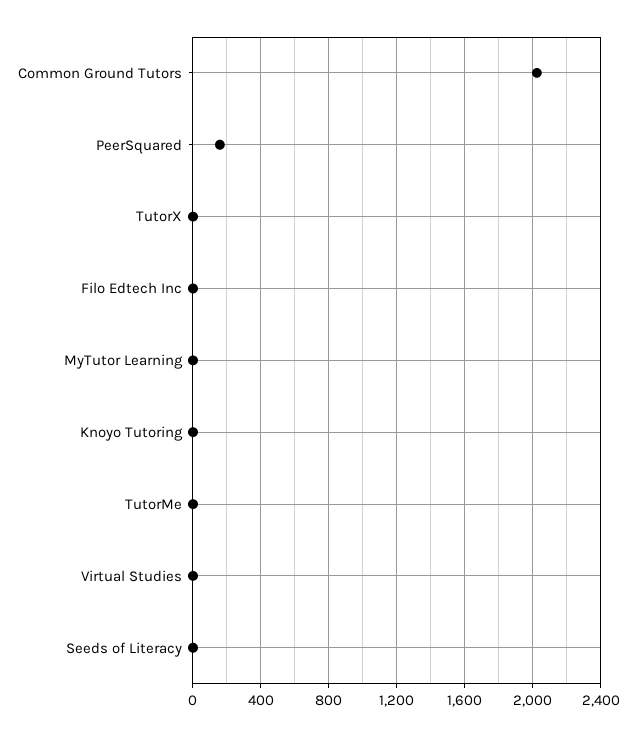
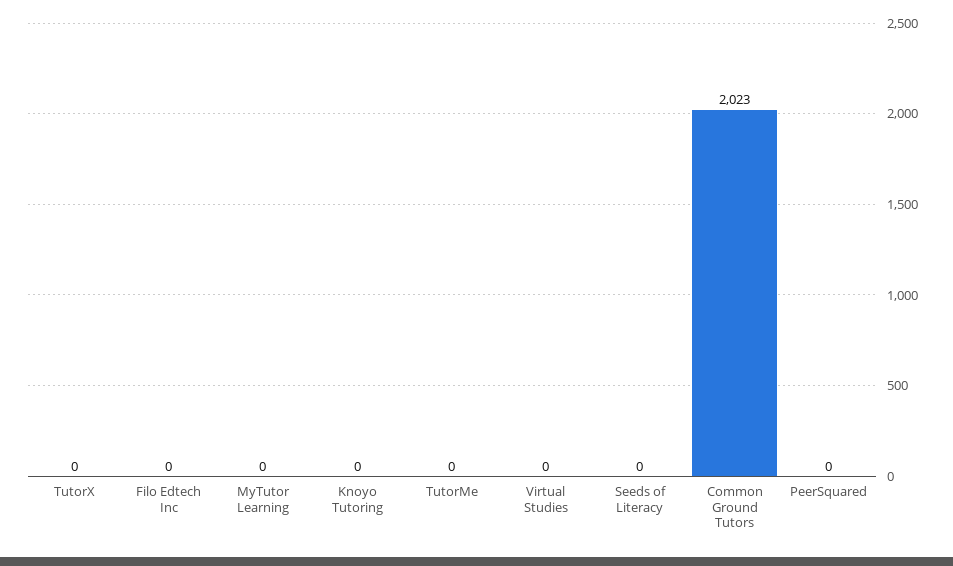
  {
    "Common Ground Tutors": 2023,
-   "PeerSquared": 150,
+   "PeerSquared": 0,
    "TutorX": 0,
    "Filo Edtech Inc": 0,
    "MyTutor Learning": 0,
    "Knoyo Tutoring": 0,
    "TutorMe": 0,
    "Virtual Studies": 0,
    "Seeds of Literacy": 0
  }

